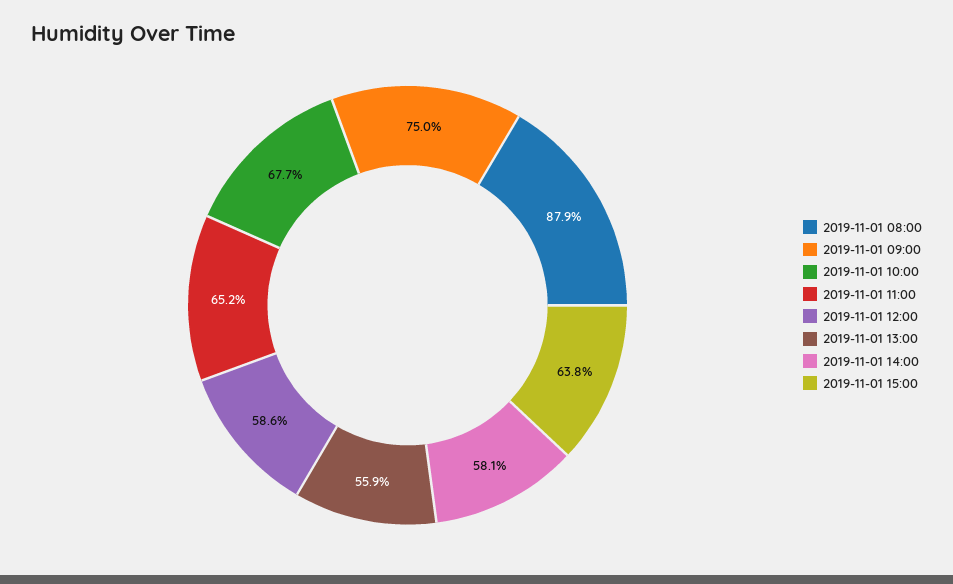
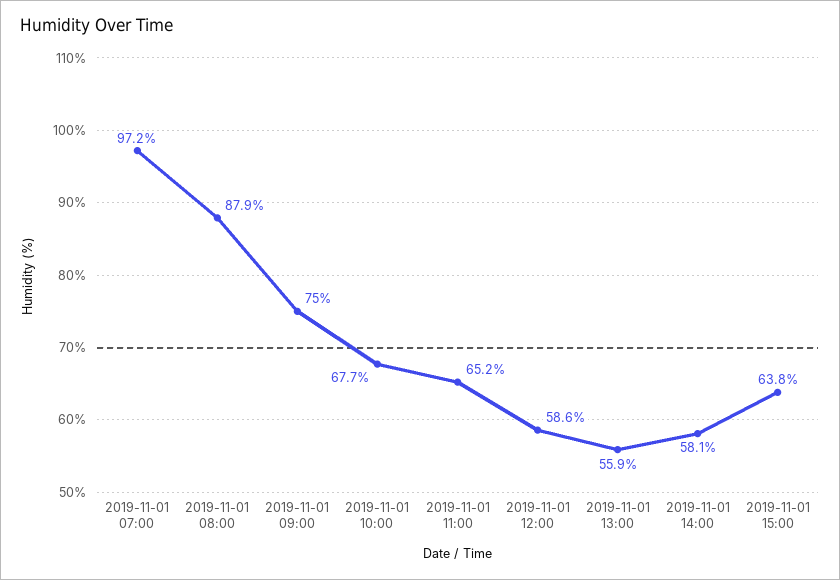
  {
    "2019-11-01 08:00": 87.9,
    "2019-11-01 09:00": 75,
    "2019-11-01 10:00": 67.7,
    "2019-11-01 11:00": 65.2,
    "2019-11-01 12:00": 58.6,
    "2019-11-01 13:00": 55.9,
    "2019-11-01 14:00": 58.1,
-   "2019-11-01 15:00": 63.8
+   "2019-11-01 15:00": 63.8,
+   "2019-11-01 07:00": 97.2
  }

